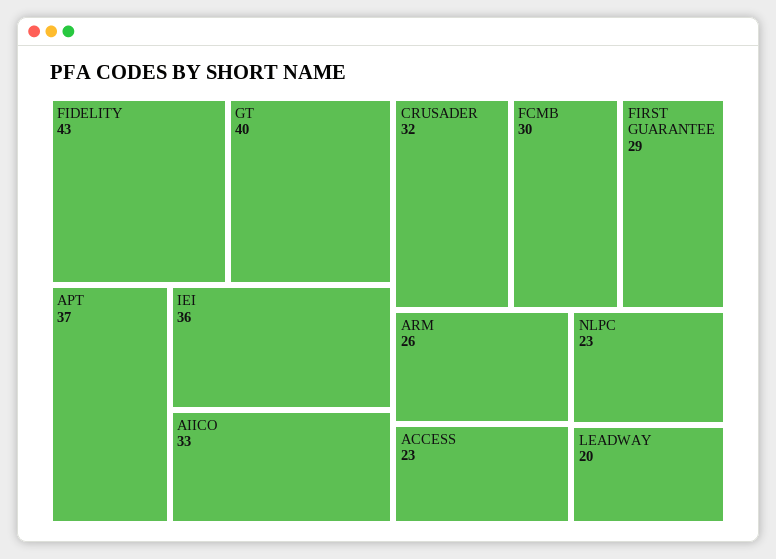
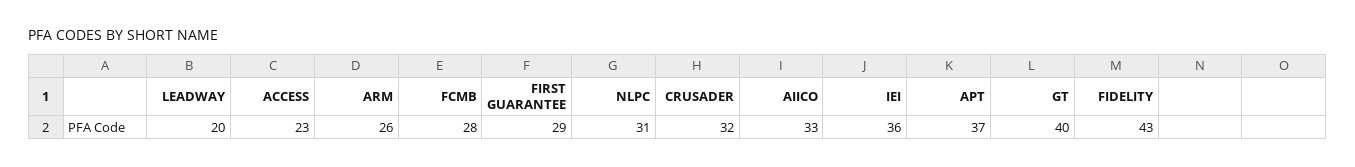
  {
    "FIDELITY": 43,
    "GT": 40,
    "APT": 37,
    "IEI": 36,
    "AIICO": 33,
    "CRUSADER": 32,
-   "FCMB": 30,
+   "FCMB": 28,
    "FIRST GUARANTEE": 29,
    "ARM": 26,
    "ACCESS": 23,
-   "NLPC": 23,
+   "NLPC": 31,
    "LEADWAY": 20
  }

